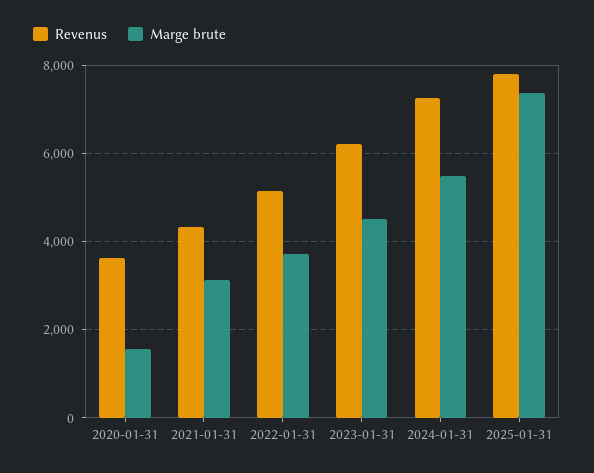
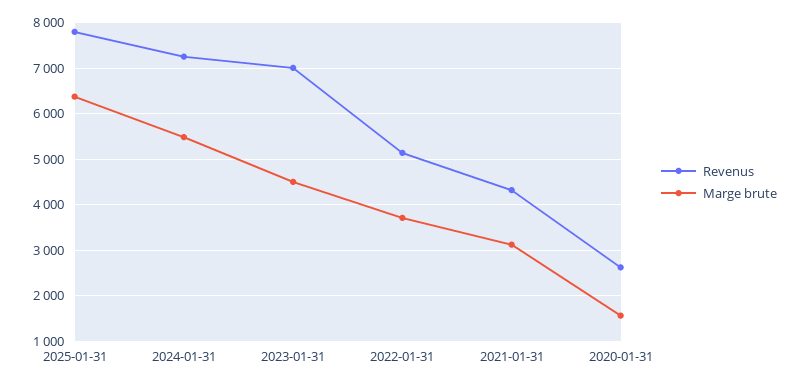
  {
    "Revenus": {
-     "2020-01-31": 3600,
+     "2020-01-31": 2600,
      "2021-01-31": 4400,
      "2022-01-31": 5200,
-     "2023-01-31": 6200,
+     "2023-01-31": 7000,
      "2024-01-31": 7200,
      "2025-01-31": 7800
    },
    "Marge brute": {
      "2020-01-31": 1600,
      "2021-01-31": 3200,
      "2022-01-31": 3800,
      "2023-01-31": 4600,
      "2024-01-31": 5400,
-     "2025-01-31": 7400
+     "2025-01-31": 6400
    }
  }

